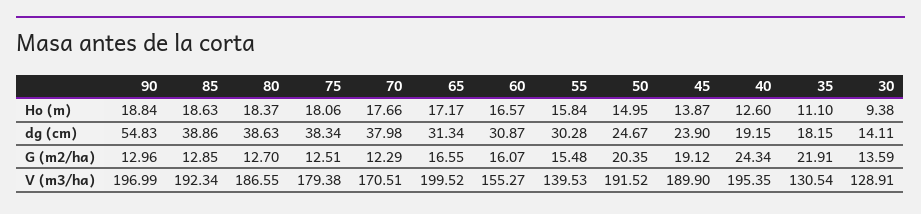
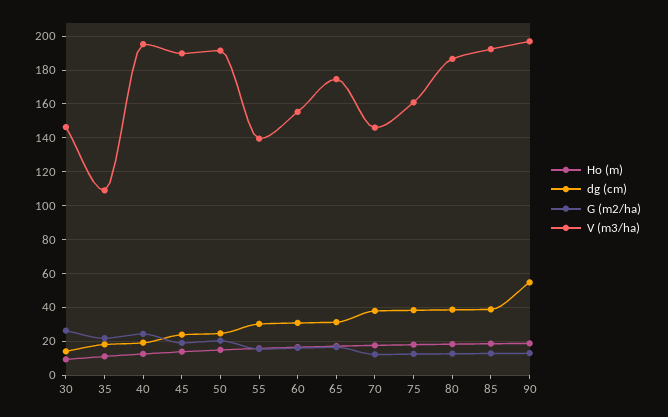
  {
    "Ho (m)": {
      "90": 18.84,
      "85": 18.63,
      "80": 18.37,
      "75": 18.06,
      "70": 17.66,
      "65": 17.17,
      "60": 16.57,
      "55": 15.84,
      "50": 14.95,
      "45": 13.87,
      "40": 12.6,
      "35": 11.1,
      "30": 9.38
    },
    "dg (cm)": {
      "90": 54.83,
      "85": 38.86,
      "80": 38.63,
      "75": 38.34,
      "70": 37.98,
      "65": 31.34,
      "60": 30.87,
      "55": 30.28,
      "50": 24.67,
      "45": 23.9,
      "40": 19.15,
      "35": 18.15,
      "30": 14.11
    },
    "G (m2/ha)": {
      "90": 12.96,
      "85": 12.85,
      "80": 12.7,
      "75": 12.51,
      "70": 12.29,
      "65": 16.55,
      "60": 16.07,
      "55": 15.48,
      "50": 20.35,
      "45": 19.12,
      "40": 24.34,
      "35": 21.91,
-     "30": 13.59
+     "30": 25
    },
    "V (m3/ha)": {
      "90": 196.99,
      "85": 192.34,
      "80": 186.55,
-     "75": 179.38,
+     "75": 160,
-     "70": 170.51,
+     "70": 145,
-     "65": 199.52,
+     "65": 175,
      "60": 155.27,
      "55": 139.53,
      "50": 191.52,
      "45": 189.9,
      "40": 195.35,
-     "35": 130.54,
+     "35": 110,
-     "30": 128.91
+     "30": 145
    }
  }

